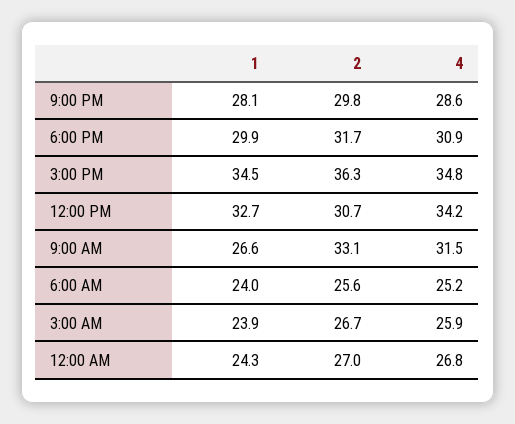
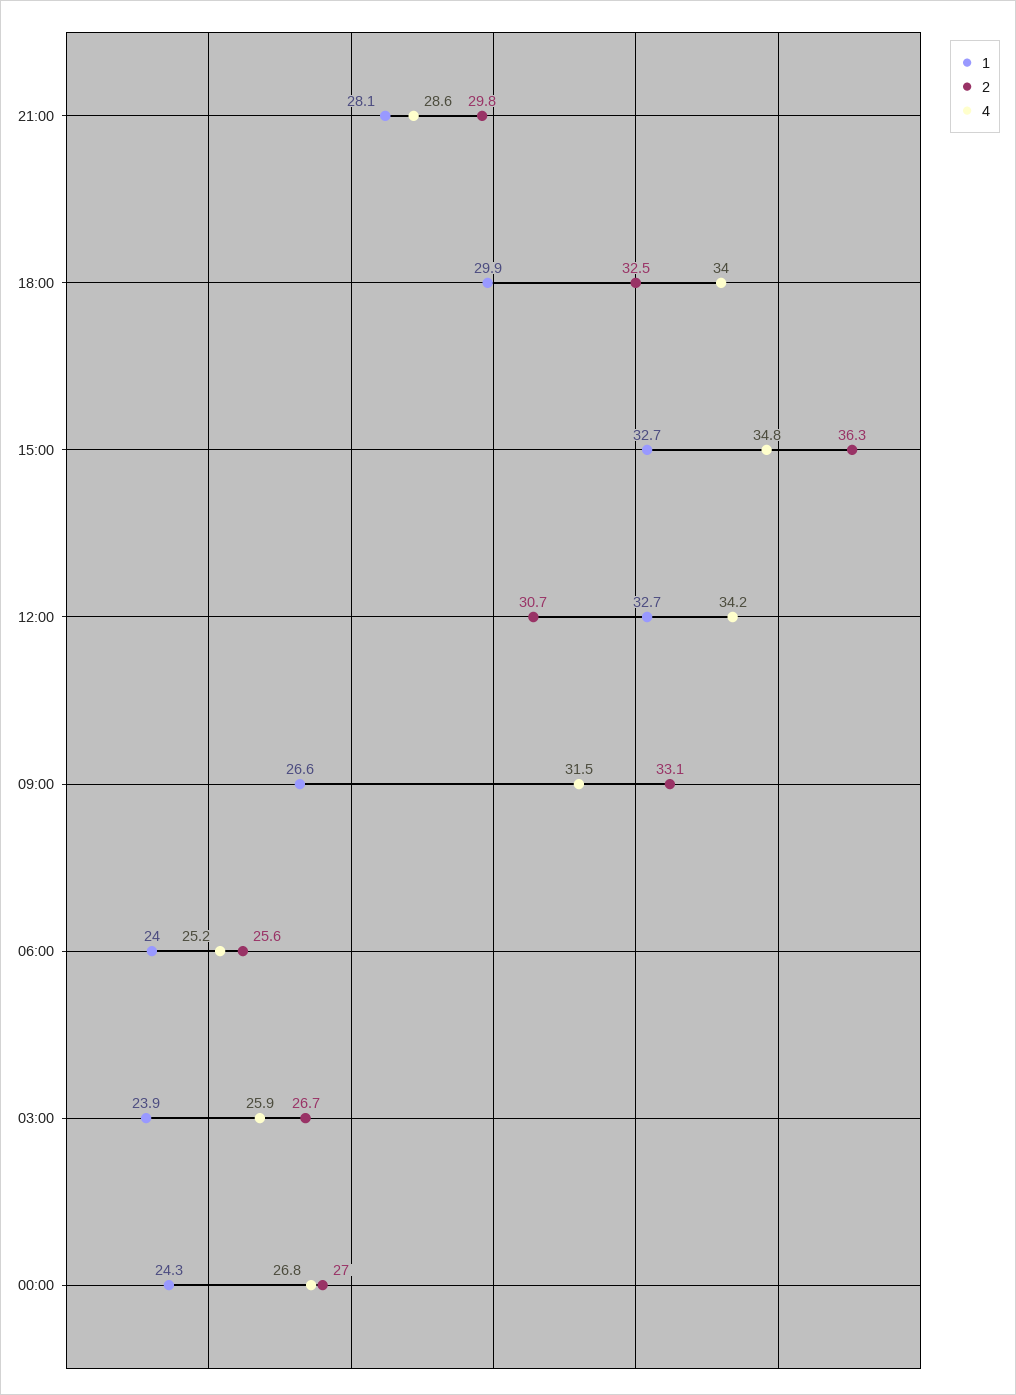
  {
    "1": {
      "9:00 PM": 28.1,
      "6:00 PM": 29.9,
-     "3:00 PM": 34.5,
+     "3:00 PM": 32.7,
      "12:00 PM": 32.7,
      "9:00 AM": 26.6,
      "6:00 AM": 24,
      "3:00 AM": 23.9,
      "12:00 AM": 24.3
    },
    "2": {
      "9:00 PM": 29.8,
-     "6:00 PM": 31.7,
+     "6:00 PM": 32.5,
      "3:00 PM": 36.3,
      "12:00 PM": 30.7,
      "9:00 AM": 33.1,
      "6:00 AM": 25.6,
      "3:00 AM": 26.7,
      "12:00 AM": 27
    },
    "4": {
      "9:00 PM": 28.6,
-     "6:00 PM": 30.9,
+     "6:00 PM": 34,
      "3:00 PM": 34.8,
      "12:00 PM": 34.2,
      "9:00 AM": 31.5,
      "6:00 AM": 25.2,
      "3:00 AM": 25.9,
      "12:00 AM": 26.8
    }
  }

